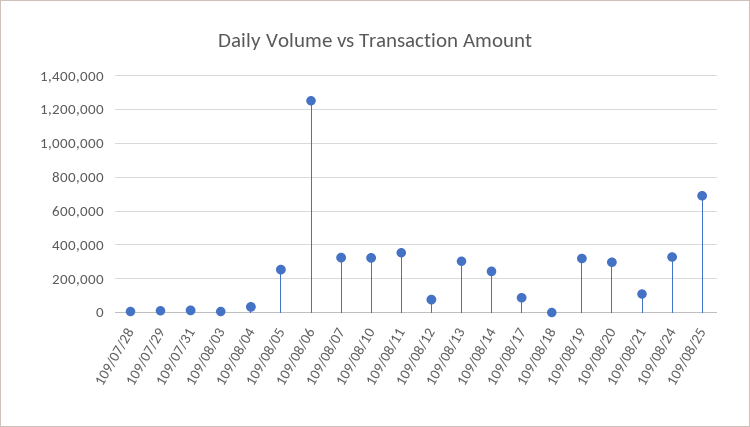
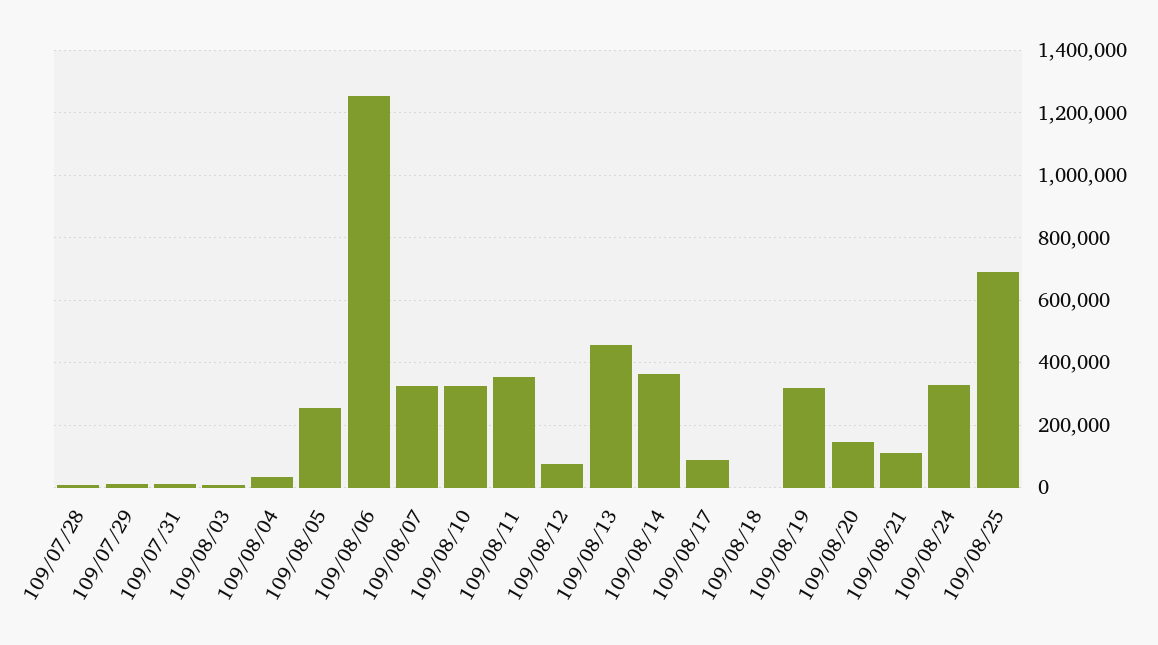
  {
    "109/07/28": 0,
    "109/07/29": 20000,
    "109/07/31": 20000,
    "109/08/03": 0,
    "109/08/04": 40000,
    "109/08/05": 260000,
    "109/08/06": 1260000,
    "109/08/07": 320000,
    "109/08/10": 320000,
    "109/08/11": 360000,
    "109/08/12": 80000,
-   "109/08/13": 300000,
+   "109/08/13": 460000,
-   "109/08/14": 250000,
+   "109/08/14": 360000,
    "109/08/17": 80000,
    "109/08/18": 0,
    "109/08/19": 320000,
-   "109/08/20": 300000,
+   "109/08/20": 140000,
    "109/08/21": 120000,
    "109/08/24": 320000,
    "109/08/25": 700000
  }

